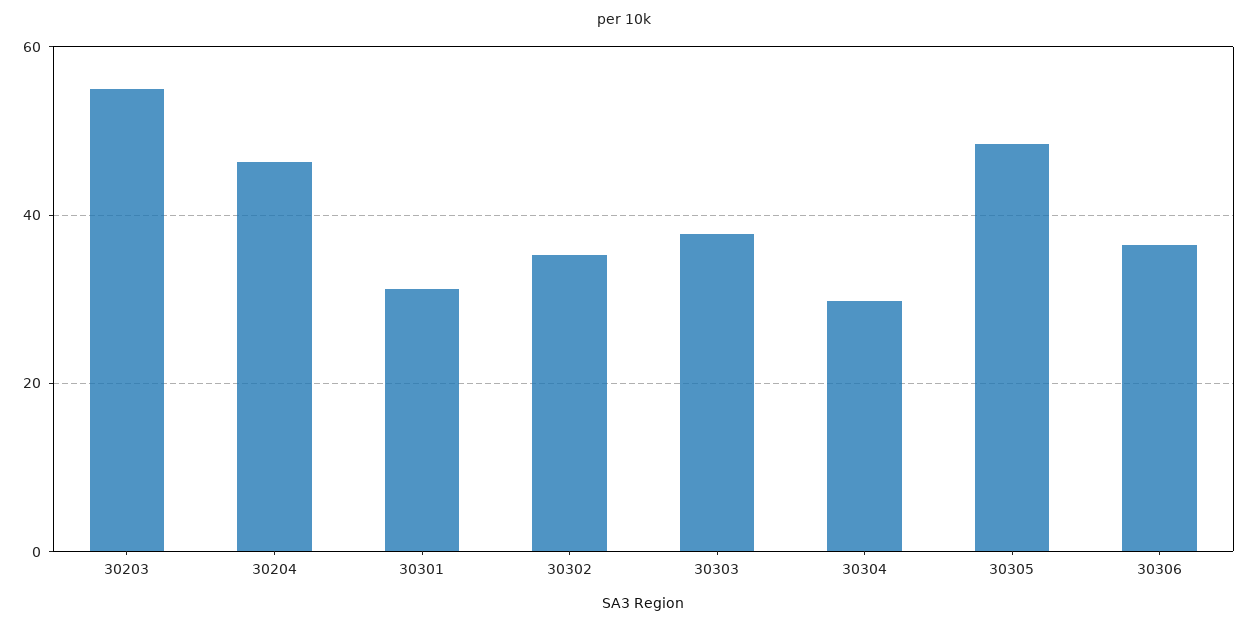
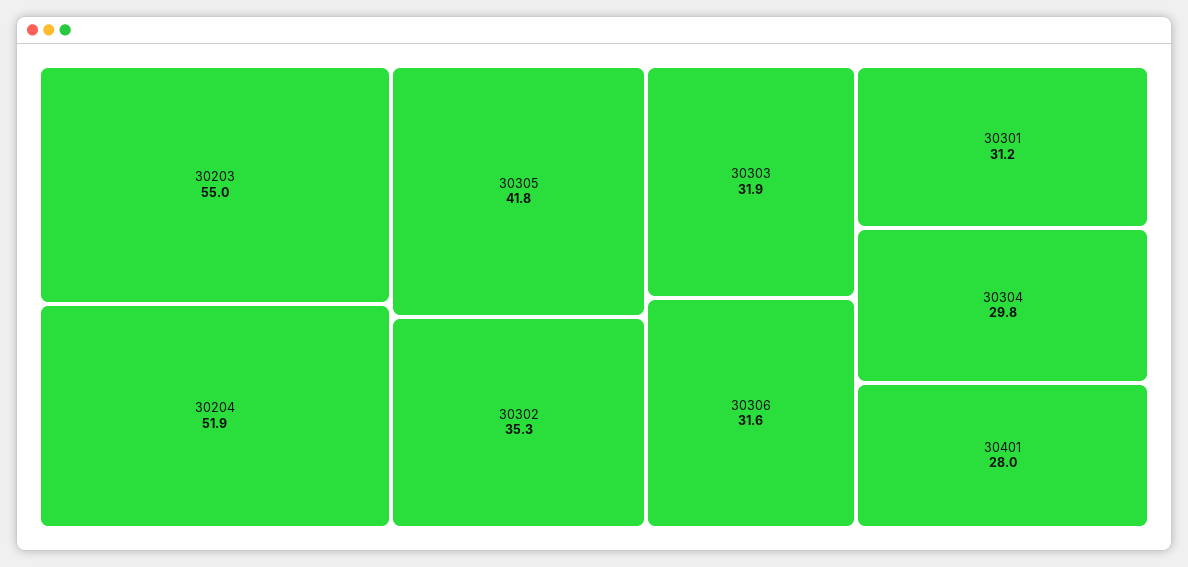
  {
    "30203": 55,
-   "30204": 46,
+   "30204": 51.9,
    "30301": 31.2,
    "30302": 35.3,
-   "30303": 38,
+   "30303": 31.9,
    "30304": 29.8,
-   "30305": 48,
+   "30305": 41.8,
-   "30306": 36
+   "30306": 31.6,
+   "30401": 28
  }

